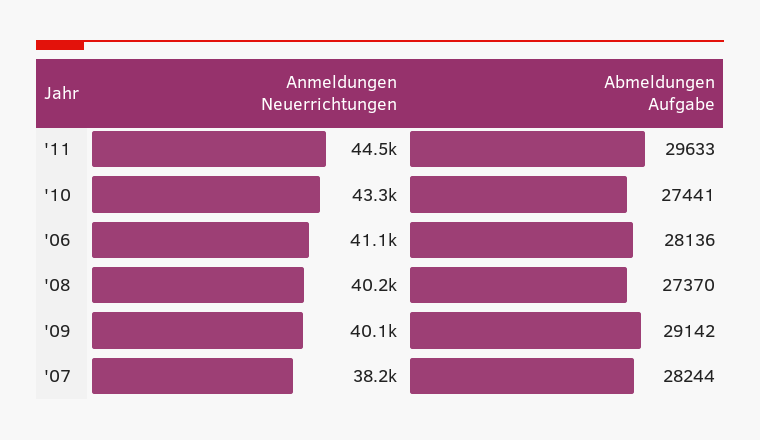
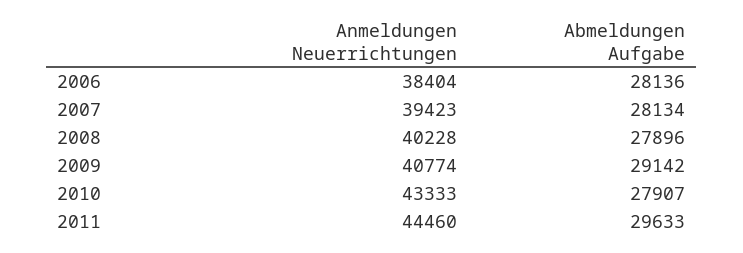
  {
    "Anmeldungen Neuerrichtungen": {
      "'11": 44460,
      "'10": 43333,
-     "'06": 41100,
+     "'06": 38404,
      "'08": 40228,
-     "'09": 40100,
+     "'09": 40774,
-     "'07": 38200
+     "'07": 39423
    },
    "Abmeldungen Aufgabe": {
      "'11": 29633,
-     "'10": 27441,
+     "'10": 27907,
      "'06": 28136,
-     "'08": 27370,
+     "'08": 27896,
      "'09": 29142,
-     "'07": 28244
+     "'07": 28134
    }
  }

